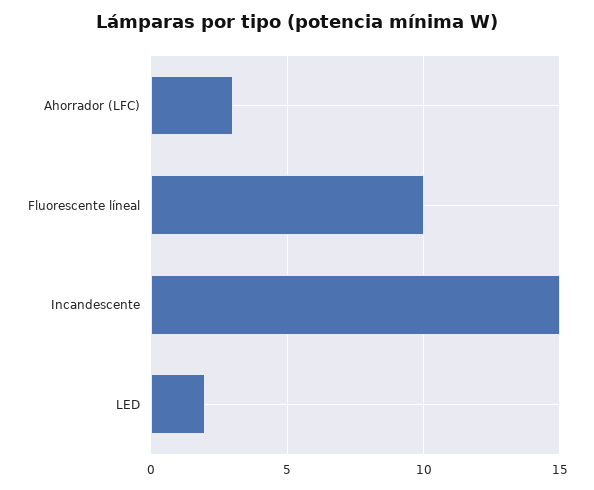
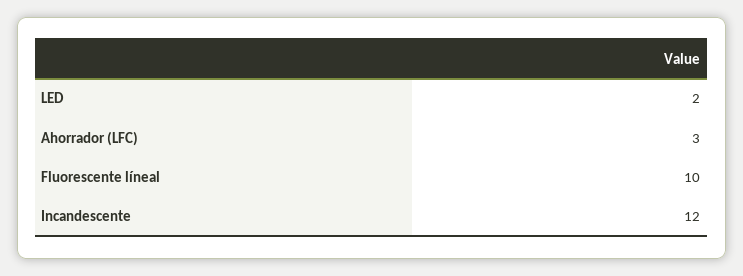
  {
    "Ahorrador (LFC)": 3,
    "Fluorescente líneal": 10,
-   "Incandescente": 15,
+   "Incandescente": 12,
    "LED": 2
  }

